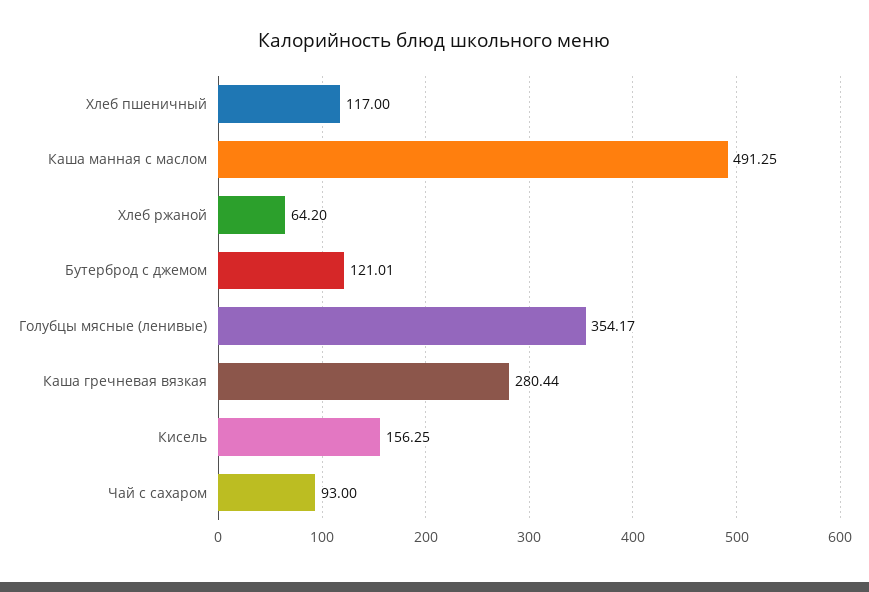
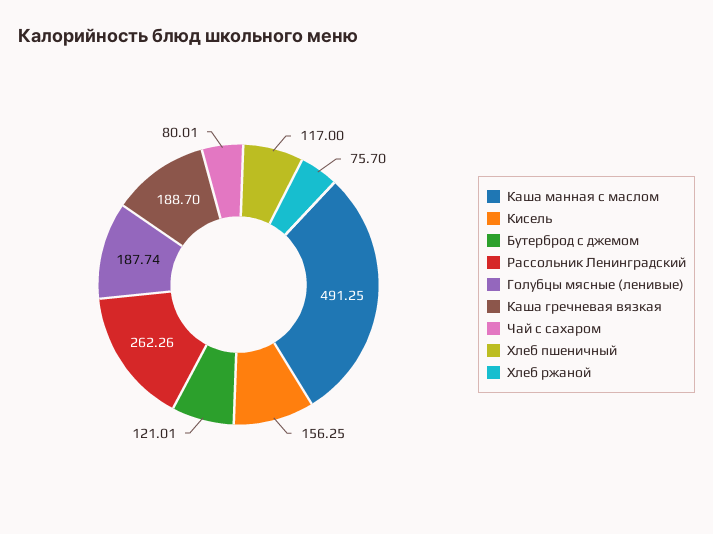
  {
    "Хлеб пшеничный": 117,
    "Каша манная с маслом": 491.25,
-   "Хлеб ржаной": 64.2,
+   "Хлеб ржаной": 75.7,
    "Бутерброд с джемом": 121.01,
-   "Голубцы мясные (ленивые)": 354.17,
+   "Голубцы мясные (ленивые)": 187.74,
-   "Каша гречневая вязкая": 280.44,
+   "Каша гречневая вязкая": 188.7,
    "Кисель": 156.25,
-   "Чай с сахаром": 93
+   "Чай с сахаром": 80.01,
+   "Рассольник Ленинградский": 262.26
  }

